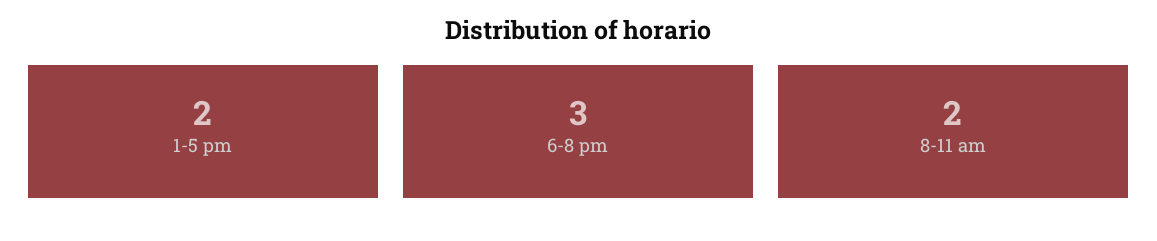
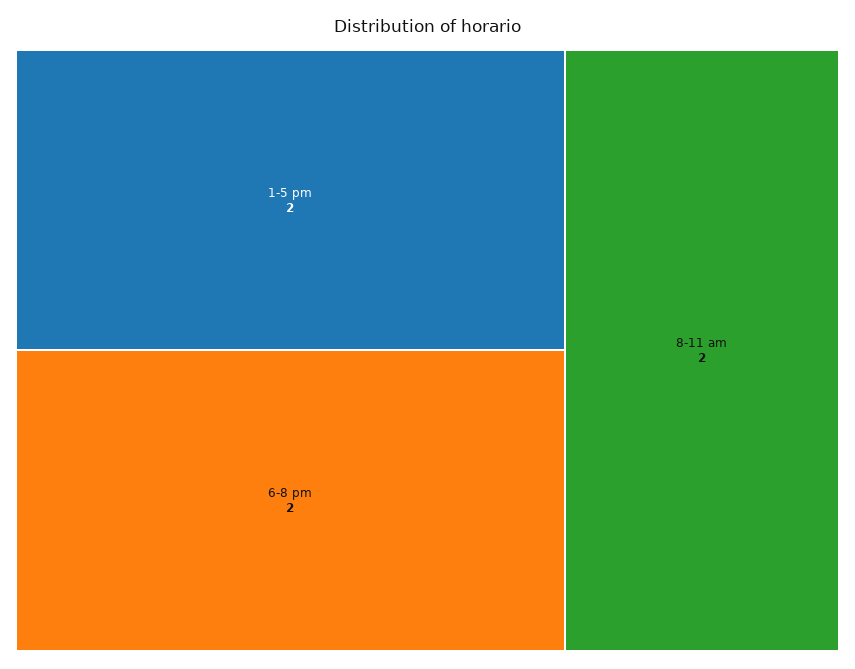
  {
    "1-5 pm": 2,
-   "6-8 pm": 3,
+   "6-8 pm": 2,
    "8-11 am": 2
  }

